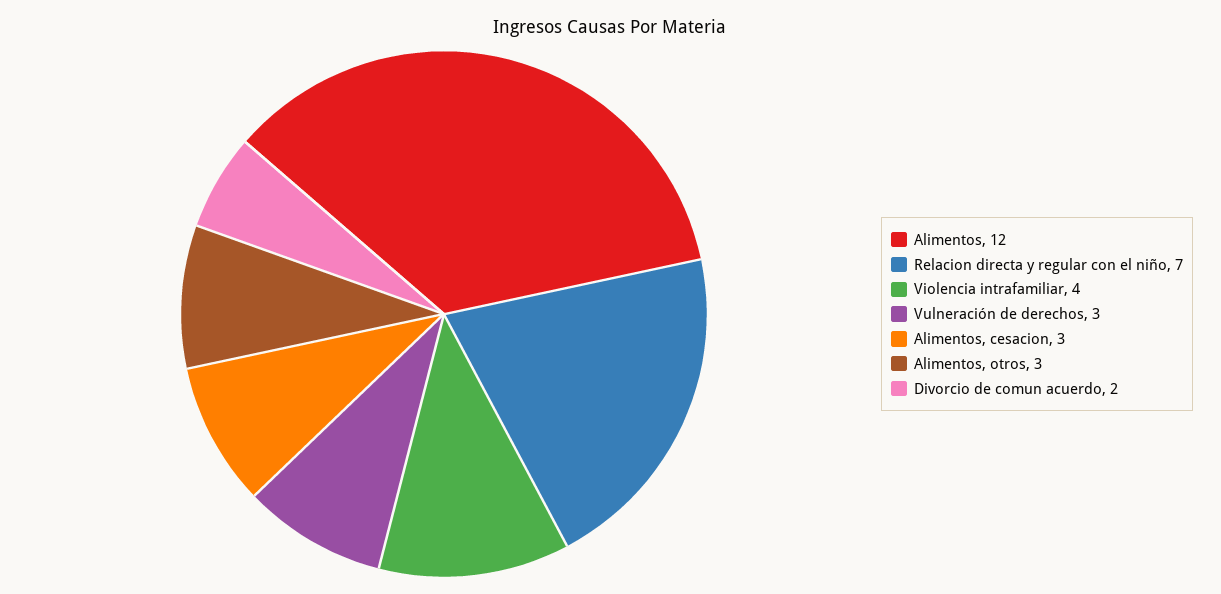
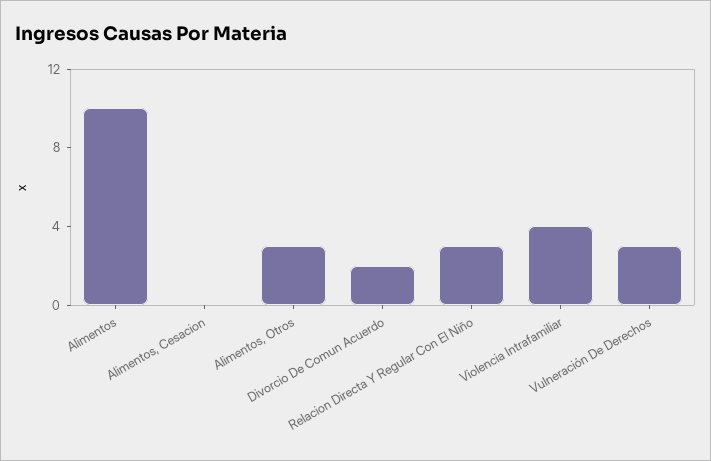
  {
-   "Alimentos": 12,
+   "Alimentos": 10,
-   "Relacion directa y regular con el niño": 7,
+   "Relacion directa y regular con el niño": 3,
    "Violencia intrafamiliar": 4,
    "Vulneración de derechos": 3,
-   "Alimentos, cesacion": 3,
+   "Alimentos, cesacion": 0,
    "Alimentos, otros": 3,
    "Divorcio de comun acuerdo": 2
  }

